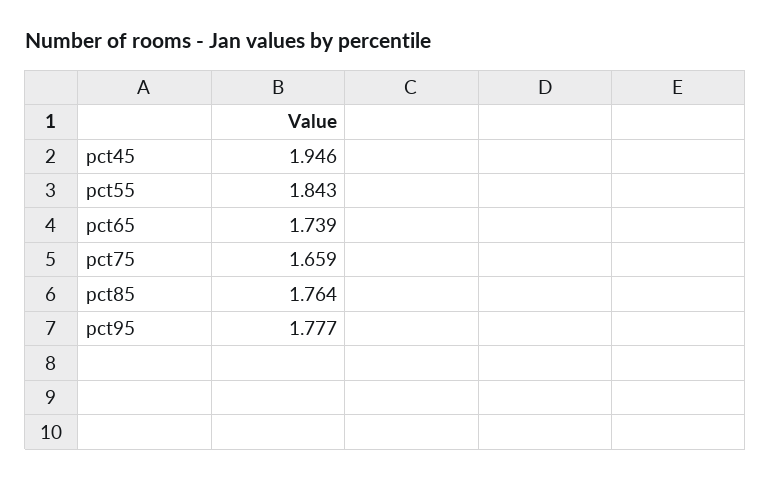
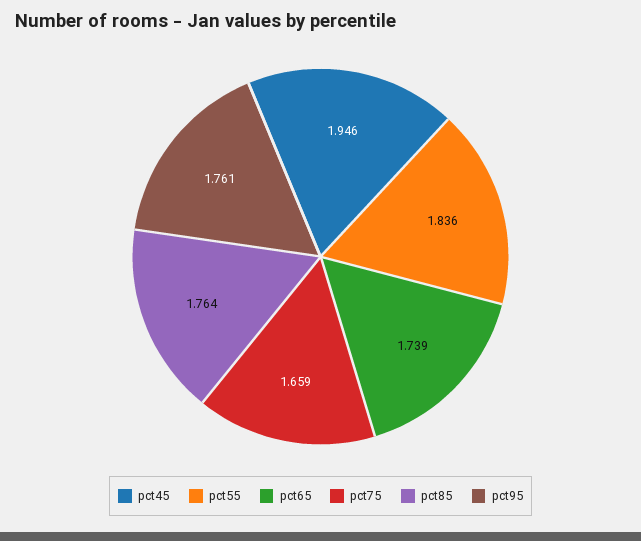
  {
    "pct45": 1.946,
-   "pct55": 1.843,
+   "pct55": 1.836,
    "pct65": 1.739,
    "pct75": 1.659,
    "pct85": 1.764,
-   "pct95": 1.777
+   "pct95": 1.761
  }

